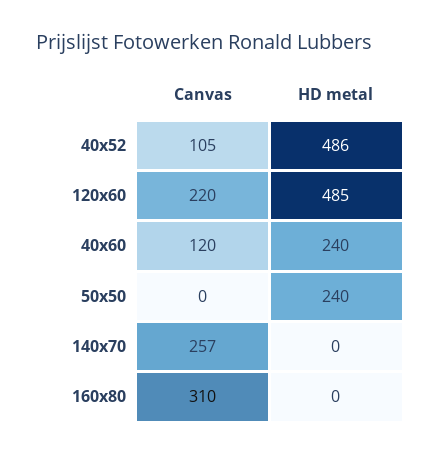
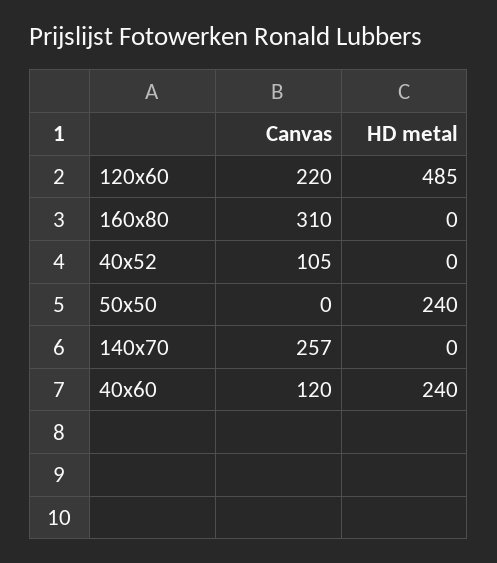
  {
    "Canvas": {
      "40x52": 105,
      "120x60": 220,
      "40x60": 120,
      "50x50": 0,
      "140x70": 257,
      "160x80": 310
    },
    "HD metal": {
-     "40x52": 486,
+     "40x52": 0,
      "120x60": 485,
      "40x60": 240,
      "50x50": 240,
      "140x70": 0,
      "160x80": 0
    }
  }

